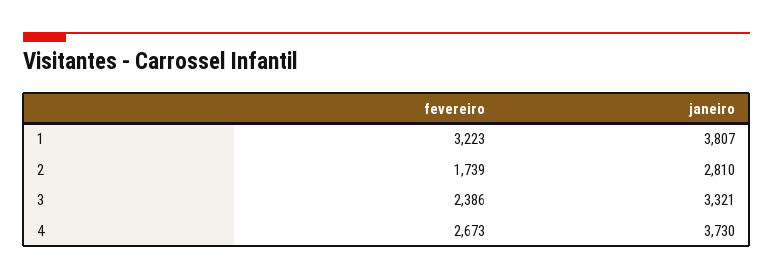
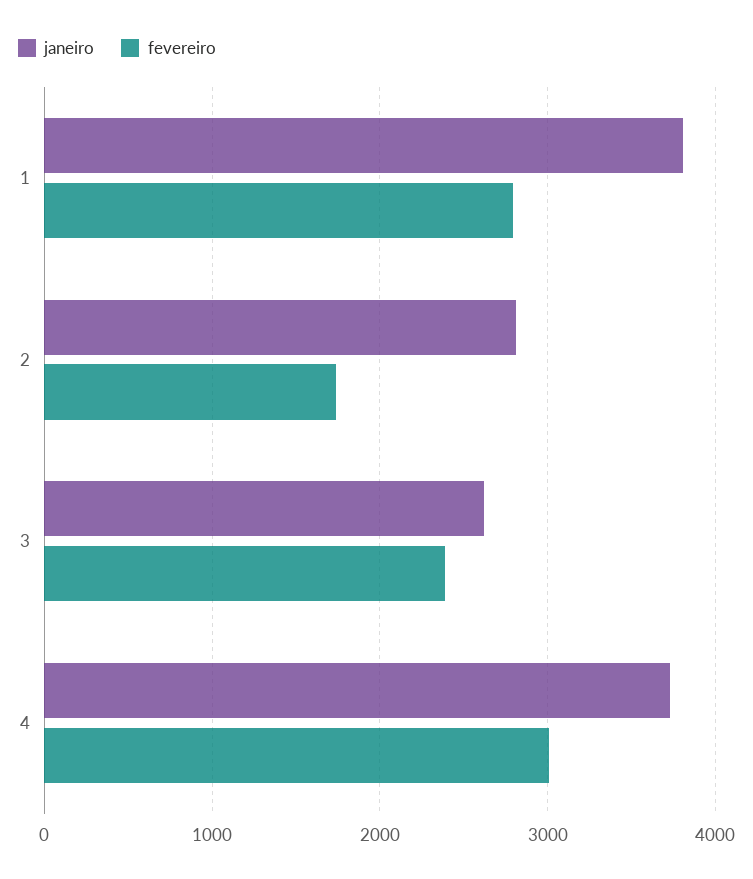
  {
    "fevereiro": {
-     "1": 3223,
+     "1": 2800,
      "2": 1739,
      "3": 2386,
-     "4": 2673
+     "4": 3000
    },
    "janeiro": {
      "1": 3807,
      "2": 2810,
-     "3": 3321,
+     "3": 2600,
      "4": 3730
    }
  }

